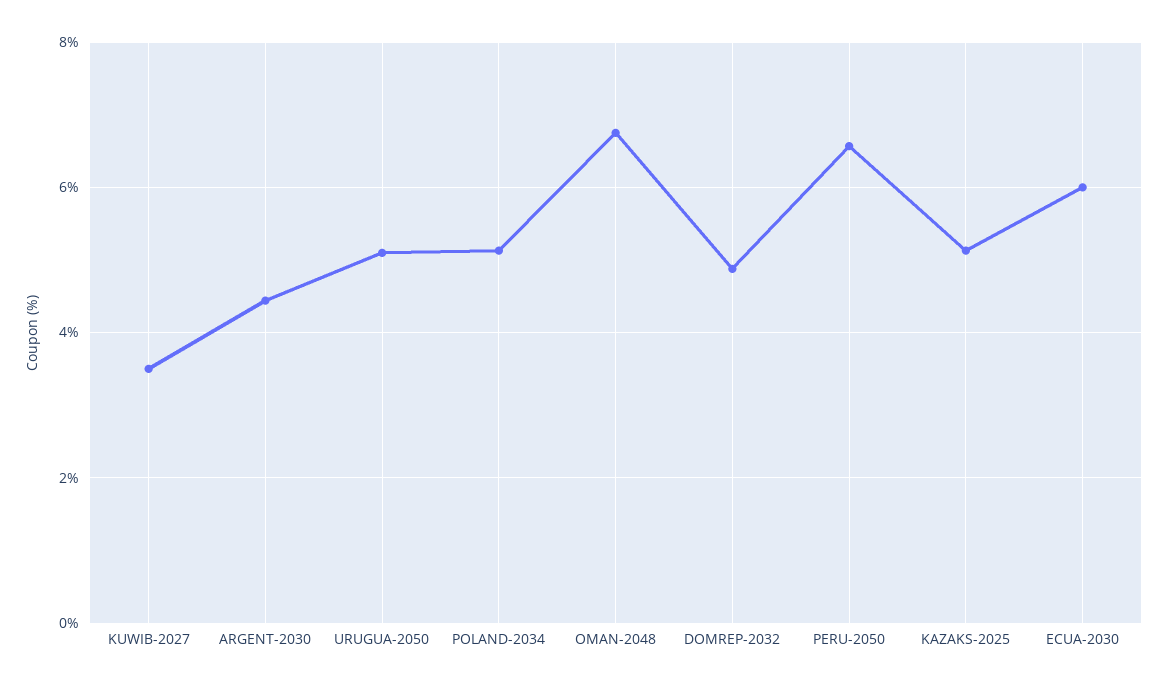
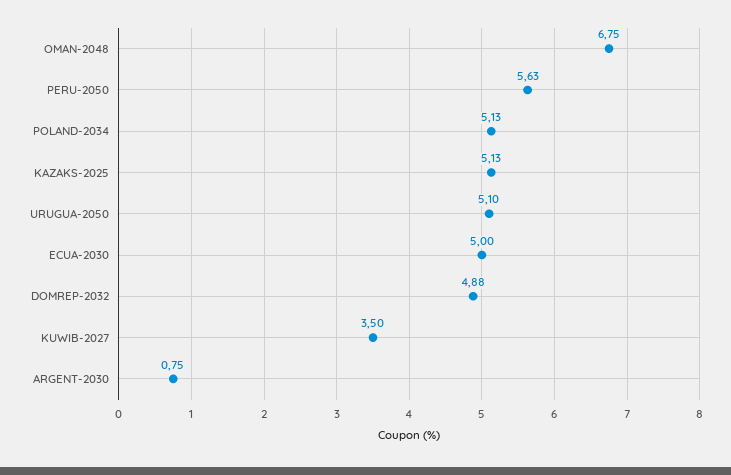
  {
    "KUWIB-2027": 3.5,
-   "ARGENT-2030": 4.4,
+   "ARGENT-2030": 0.75,
    "URUGUA-2050": 5.1,
    "POLAND-2034": 5.13,
    "OMAN-2048": 6.75,
    "DOMREP-2032": 4.88,
-   "PERU-2050": 6.6,
+   "PERU-2050": 5.63,
    "KAZAKS-2025": 5.13,
-   "ECUA-2030": 6
+   "ECUA-2030": 5
  }

